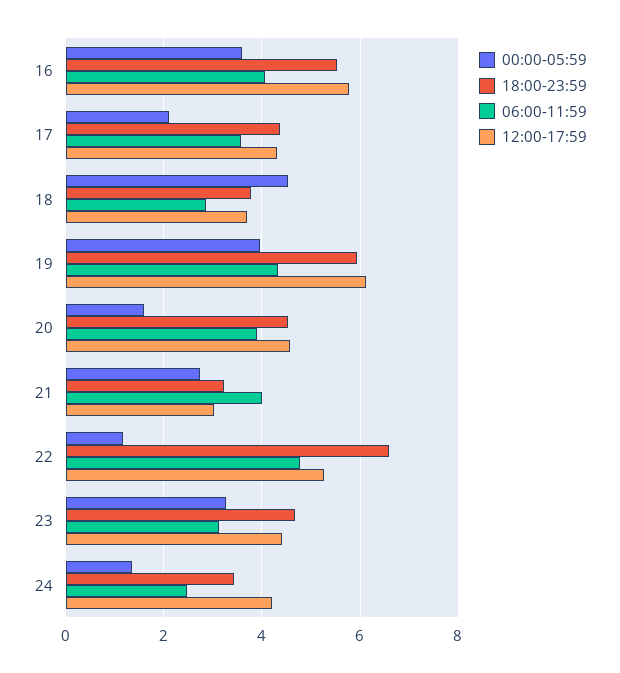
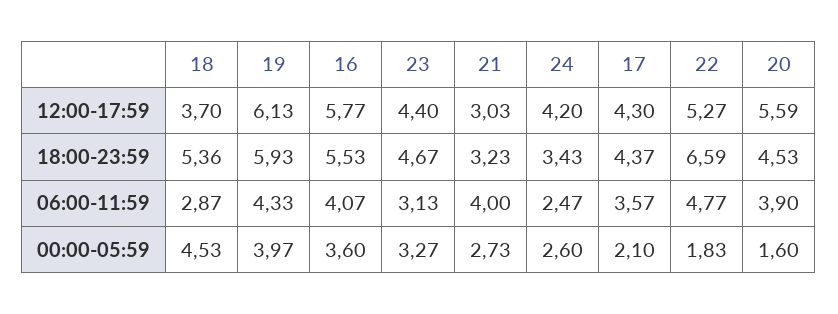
  {
    "00:00-05:59": {
      "16": 3.6,
      "17": 2.1,
      "18": 4.53,
      "19": 3.97,
      "20": 1.6,
      "21": 2.73,
-     "22": 1.2,
+     "22": 1.83,
      "23": 3.27,
-     "24": 1.4
+     "24": 2.6
    },
    "18:00-23:59": {
      "16": 5.53,
      "17": 4.37,
-     "18": 3.8,
+     "18": 5.36,
      "19": 5.93,
      "20": 4.53,
      "21": 3.23,
      "22": 6.59,
      "23": 4.67,
      "24": 3.43
    },
    "06:00-11:59": {
      "16": 4.07,
      "17": 3.57,
      "18": 2.87,
      "19": 4.33,
      "20": 3.9,
      "21": 4,
      "22": 4.77,
      "23": 3.13,
      "24": 2.47
    },
    "12:00-17:59": {
      "16": 5.77,
      "17": 4.3,
      "18": 3.7,
      "19": 6.13,
-     "20": 4.6,
+     "20": 5.59,
      "21": 3.03,
      "22": 5.27,
      "23": 4.4,
      "24": 4.2
    }
  }

